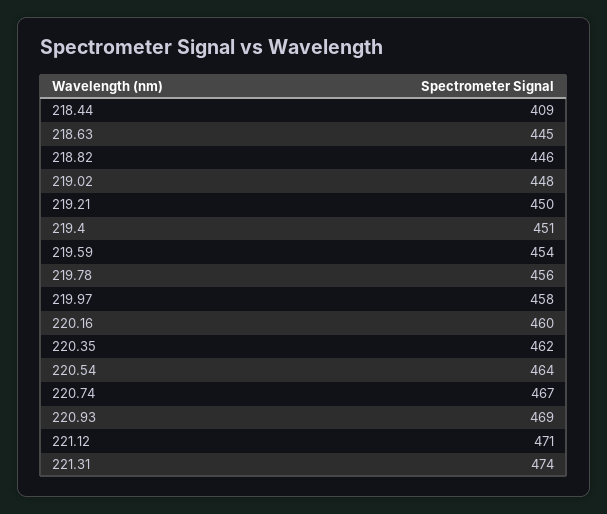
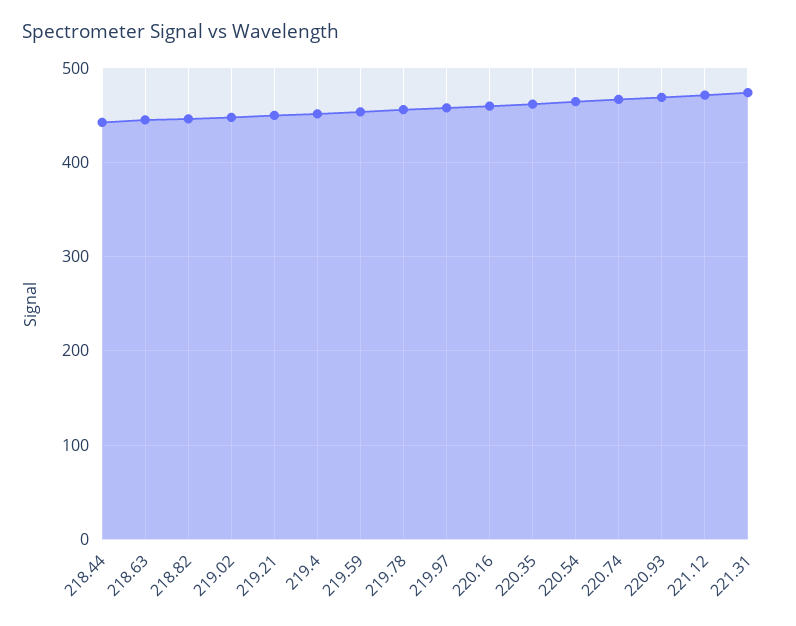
  {
-   "218.44": 409,
+   "218.44": 440,
    "218.63": 445,
    "218.82": 446,
    "219.02": 448,
    "219.21": 450,
    "219.4": 451,
    "219.59": 454,
    "219.78": 456,
    "219.97": 458,
    "220.16": 460,
    "220.35": 462,
    "220.54": 464,
    "220.74": 467,
    "220.93": 469,
    "221.12": 471,
    "221.31": 474
  }

